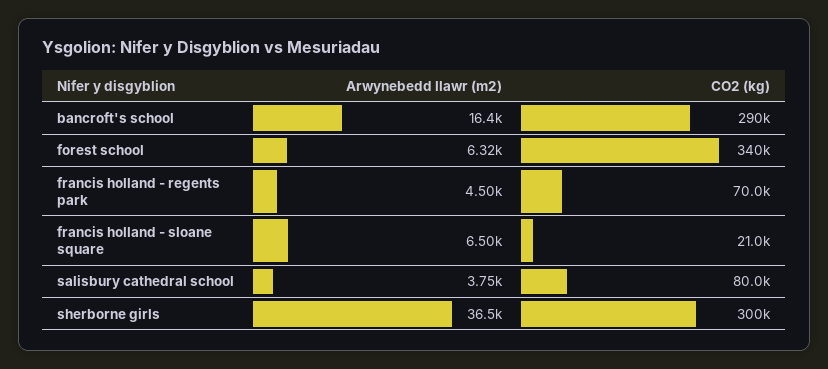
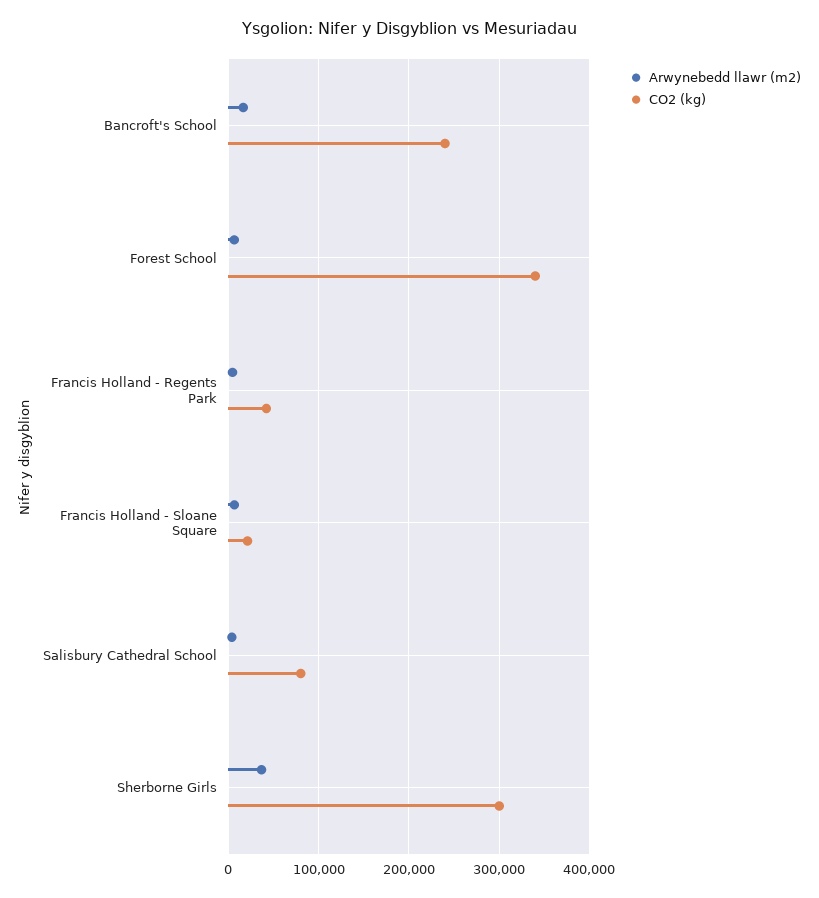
  {
    "Arwynebedd llawr (m2)": {
      "bancroft's school": 16400,
      "forest school": 6320,
      "francis holland - regents park": 4500,
      "francis holland - sloane square": 6500,
      "salisbury cathedral school": 3750,
      "sherborne girls": 36500
    },
    "CO2 (kg)": {
-     "bancroft's school": 290000,
+     "bancroft's school": 240000,
      "forest school": 340000,
-     "francis holland - regents park": 70000,
+     "francis holland - regents park": 40000,
      "francis holland - sloane square": 21000,
      "salisbury cathedral school": 80000,
      "sherborne girls": 300000
    }
  }

